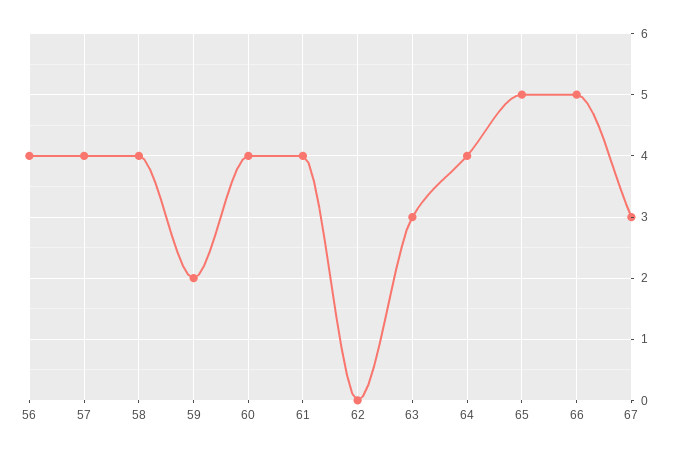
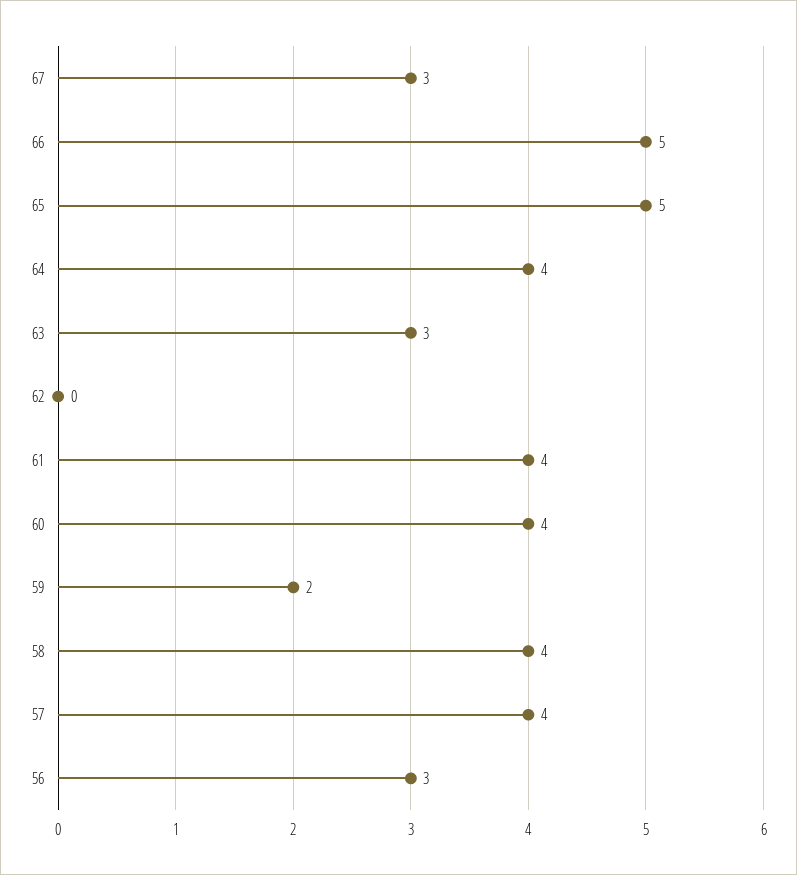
  {
-   "56": 4,
+   "56": 3,
    "57": 4,
    "58": 4,
    "59": 2,
    "60": 4,
    "61": 4,
    "62": 0,
    "63": 3,
    "64": 4,
    "65": 5,
    "66": 5,
    "67": 3
  }

